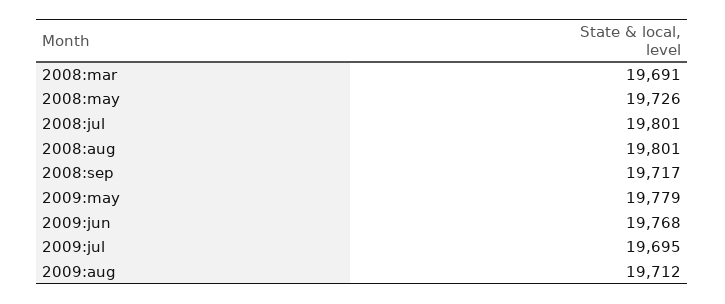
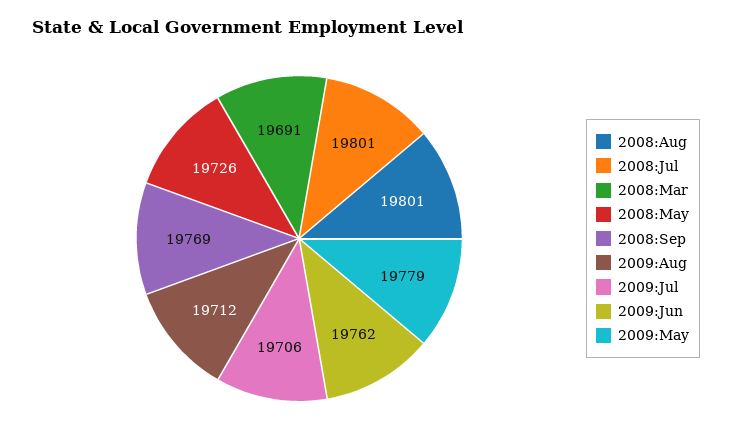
  {
    "2008:mar": 19691,
    "2008:may": 19726,
    "2008:jul": 19801,
    "2008:aug": 19801,
-   "2008:sep": 19717,
+   "2008:sep": 19769,
    "2009:may": 19779,
-   "2009:jun": 19768,
+   "2009:jun": 19762,
-   "2009:jul": 19695,
+   "2009:jul": 19706,
    "2009:aug": 19712
  }

